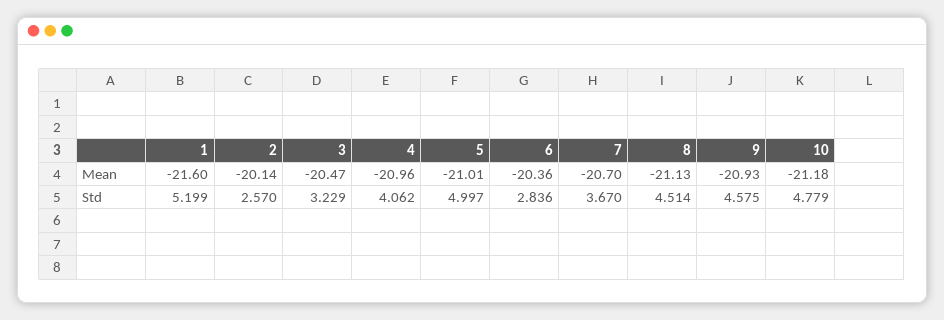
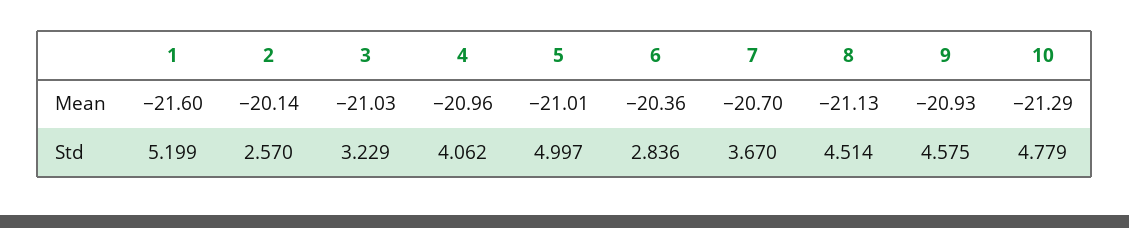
  {
    "1": {
      "Mean": -21.6,
      "Std": 5.199
    },
    "2": {
      "Mean": -20.14,
      "Std": 2.57
    },
    "3": {
-     "Mean": -20.47,
+     "Mean": -21.03,
      "Std": 3.229
    },
    "4": {
      "Mean": -20.96,
      "Std": 4.062
    },
    "5": {
      "Mean": -21.01,
      "Std": 4.997
    },
    "6": {
      "Mean": -20.36,
      "Std": 2.836
    },
    "7": {
      "Mean": -20.7,
      "Std": 3.67
    },
    "8": {
      "Mean": -21.13,
      "Std": 4.514
    },
    "9": {
      "Mean": -20.93,
      "Std": 4.575
    },
    "10": {
-     "Mean": -21.18,
+     "Mean": -21.29,
      "Std": 4.779
    }
  }

